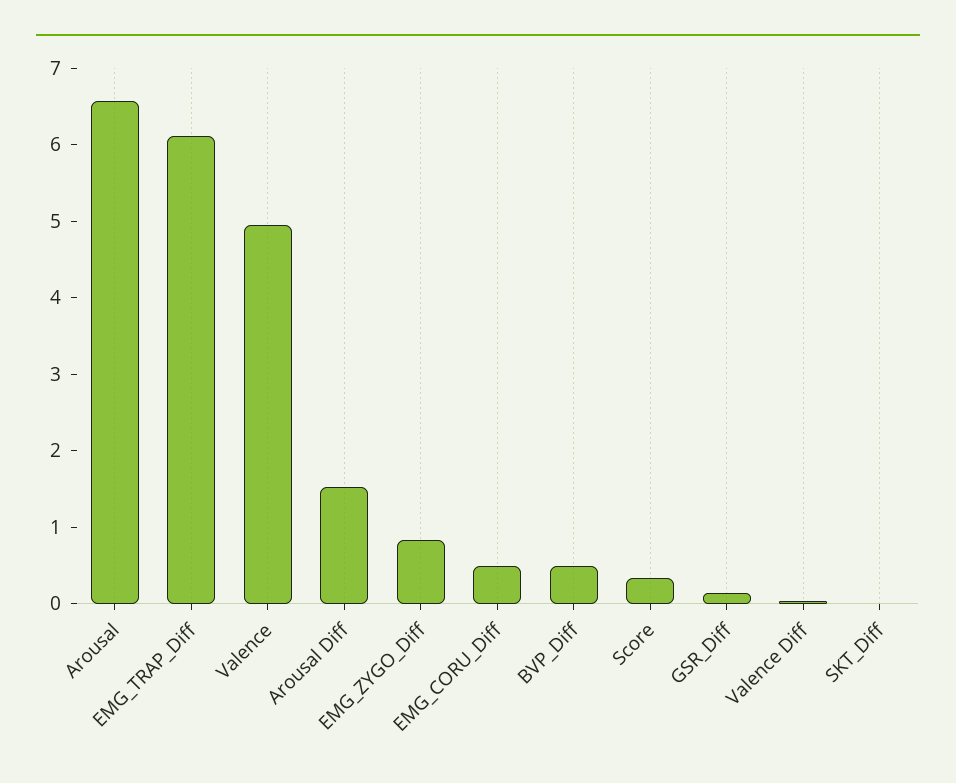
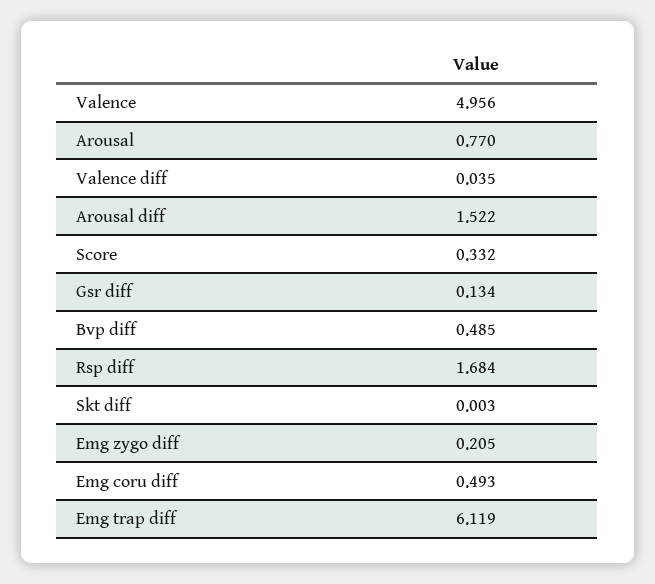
  {
-   "Arousal": 6.6,
+   "Arousal": 0.77,
    "EMG_TRAP_Diff": 6.119,
    "Valence": 4.956,
    "Arousal Diff": 1.522,
-   "EMG_ZYGO_Diff": 0.8,
+   "EMG_ZYGO_Diff": 0.205,
    "EMG_CORU_Diff": 0.493,
    "BVP_Diff": 0.485,
    "Score": 0.332,
    "GSR_Diff": 0.134,
    "Valence Diff": 0.035,
-   "SKT_Diff": 0.003
+   "SKT_Diff": 0.003,
+   "Rsp diff": 1.684
  }

